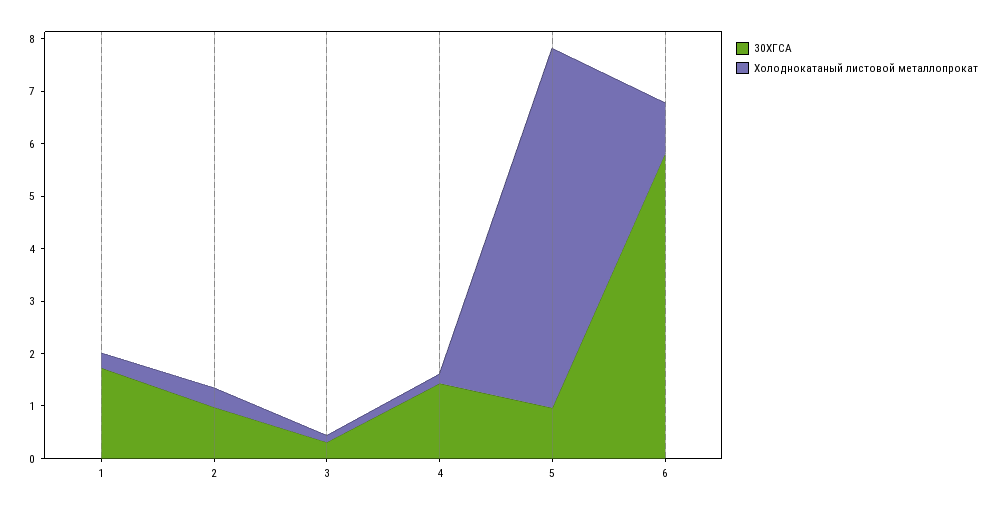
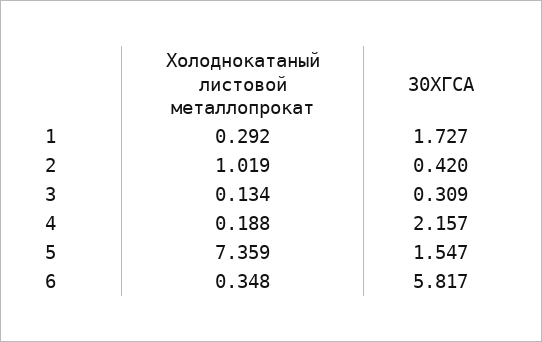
  {
    "30ХГСА": {
      "1": 1.727,
-     "2": 1,
+     "2": 0.42,
      "3": 0.309,
-     "4": 1.4,
+     "4": 2.157,
-     "5": 1,
+     "5": 1.547,
      "6": 5.817
    },
    "Холоднокатаный листовой металлопрокат": {
      "1": 0.292,
-     "2": 0.4,
+     "2": 1.019,
      "3": 0.134,
      "4": 0.188,
-     "5": 6.8,
+     "5": 7.359,
-     "6": 1
+     "6": 0.348
    }
  }

